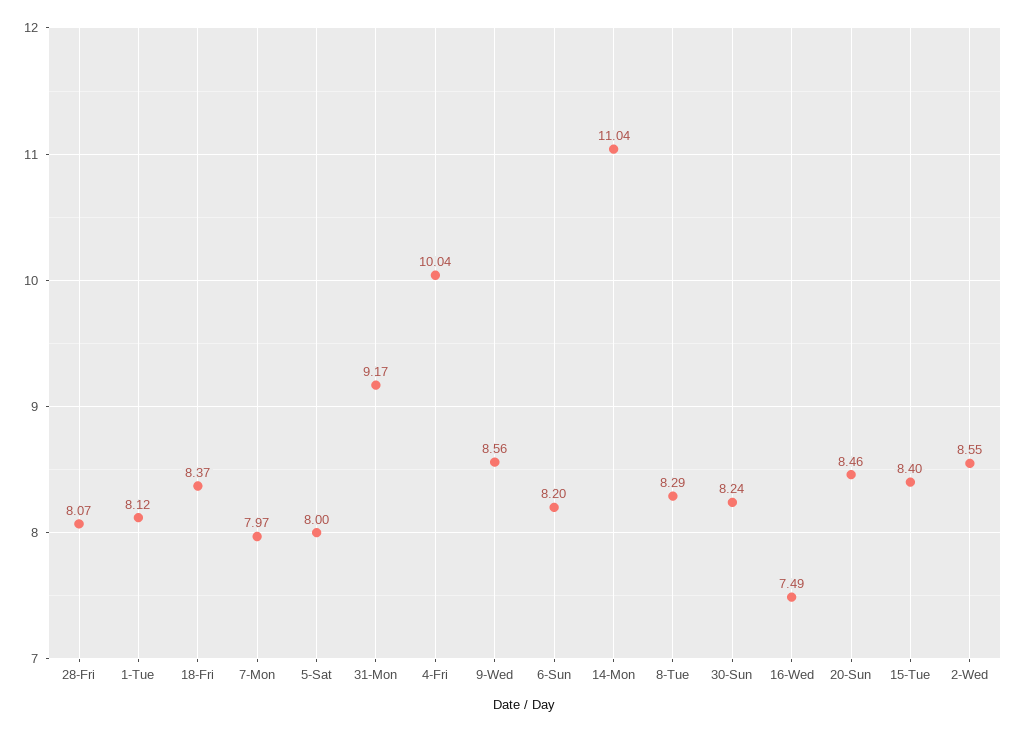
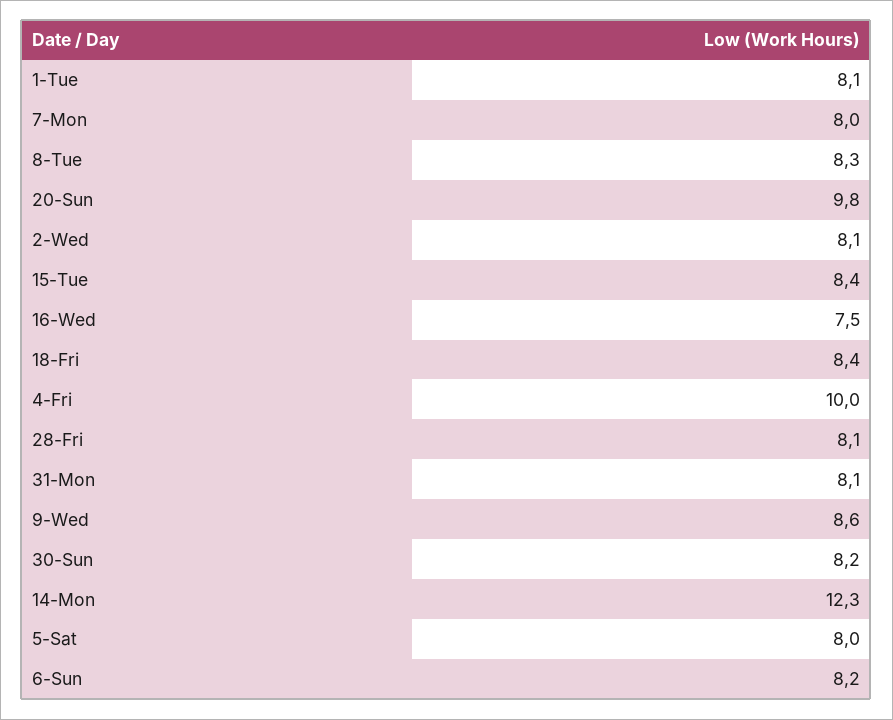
  {
    "28-Fri": 8.07,
    "1-Tue": 8.12,
    "18-Fri": 8.37,
    "7-Mon": 7.97,
    "5-Sat": 8,
-   "31-Mon": 9.17,
+   "31-Mon": 8.1,
    "4-Fri": 10.04,
    "9-Wed": 8.56,
    "6-Sun": 8.2,
-   "14-Mon": 11.04,
+   "14-Mon": 12.3,
    "8-Tue": 8.29,
    "30-Sun": 8.24,
    "16-Wed": 7.49,
-   "20-Sun": 8.46,
+   "20-Sun": 9.8,
    "15-Tue": 8.4,
-   "2-Wed": 8.55
+   "2-Wed": 8.1
  }

